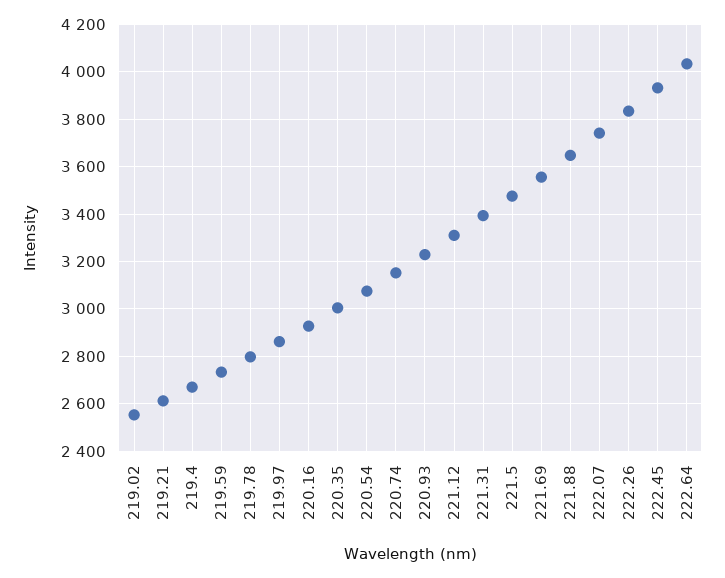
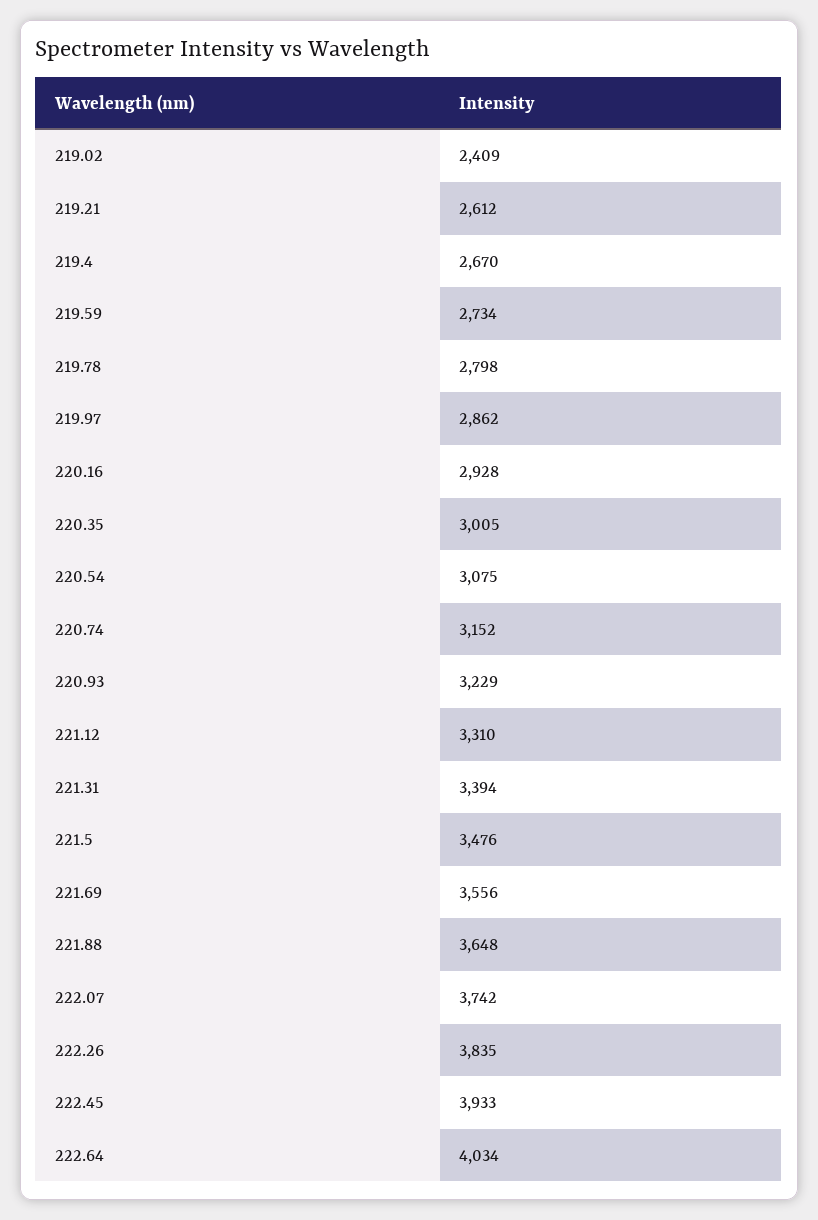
  {
-   "219.02": 2550,
+   "219.02": 2409,
    "219.21": 2612,
    "219.4": 2670,
    "219.59": 2734,
    "219.78": 2798,
    "219.97": 2862,
    "220.16": 2928,
    "220.35": 3005,
    "220.54": 3075,
    "220.74": 3152,
    "220.93": 3229,
    "221.12": 3310,
    "221.31": 3394,
    "221.5": 3476,
    "221.69": 3556,
    "221.88": 3648,
    "222.07": 3742,
    "222.26": 3835,
    "222.45": 3933,
    "222.64": 4034
  }

